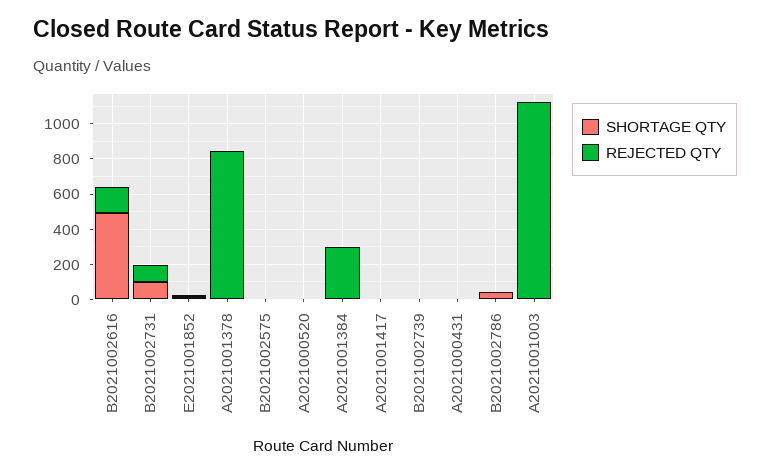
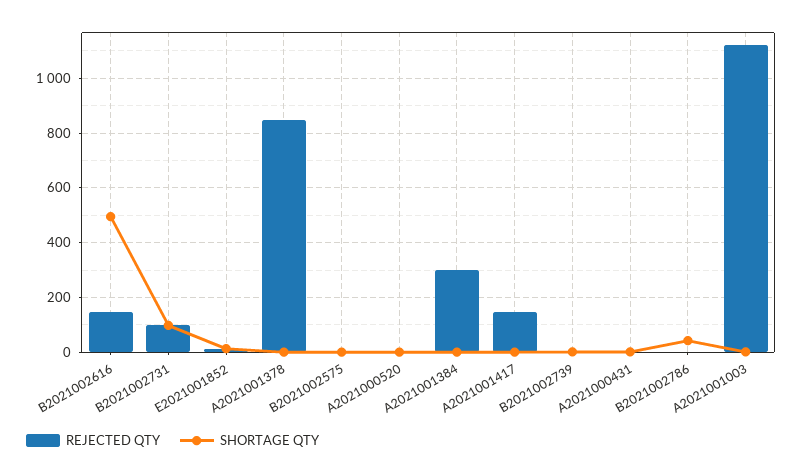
  {
    "SHORTAGE QTY": {
      "B2021002616": 500,
      "B2021002731": 100,
      "E2021001852": 25,
      "A2021001378": 0,
      "B2021002575": 0,
      "A2021000520": 0,
      "A2021001384": 0,
      "A2021001417": 0,
      "B2021002739": 0,
      "A2021000431": 0,
      "B2021002786": 50,
      "A2021001003": 0
    },
    "REJECTED QTY": {
      "B2021002616": 150,
      "B2021002731": 100,
      "E2021001852": 25,
      "A2021001378": 850,
      "B2021002575": 0,
      "A2021000520": 0,
      "A2021001384": 300,
-     "A2021001417": 0,
+     "A2021001417": 150,
      "B2021002739": 0,
      "A2021000431": 0,
      "B2021002786": 0,
      "A2021001003": 1125
    }
  }

